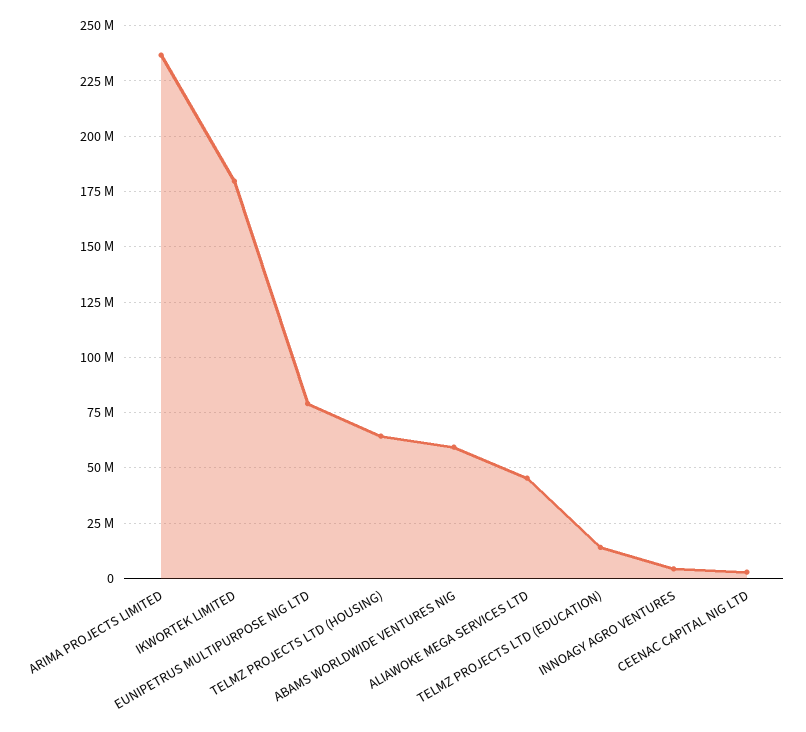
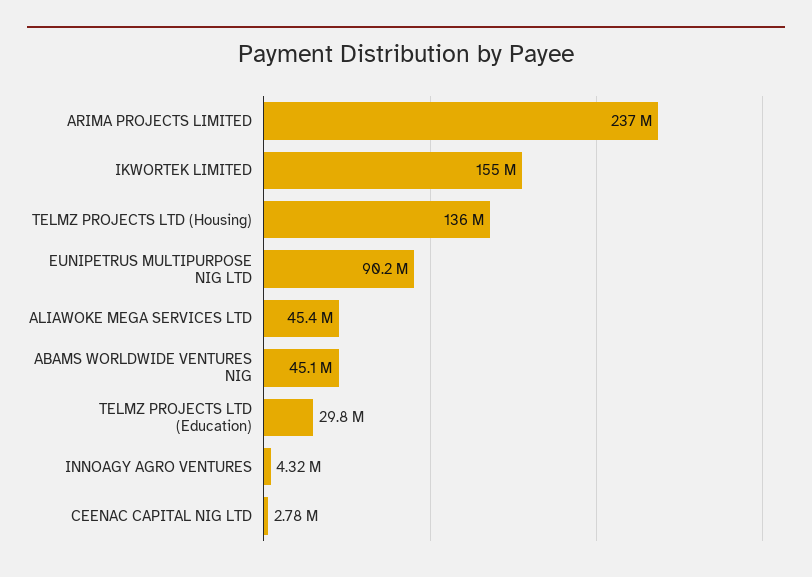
  {
    "ARIMA PROJECTS LIMITED": 237000000,
-   "IKWORTEK LIMITED": 180000000,
+   "IKWORTEK LIMITED": 155000000,
-   "EUNIPETRUS MULTIPURPOSE NIG LTD": 80000000,
+   "EUNIPETRUS MULTIPURPOSE NIG LTD": 90200000,
-   "TELMZ PROJECTS LTD (HOUSING)": 65000000,
+   "TELMZ PROJECTS LTD (HOUSING)": 136000000,
-   "ABAMS WORLDWIDE VENTURES NIG": 60000000,
+   "ABAMS WORLDWIDE VENTURES NIG": 45100000,
    "ALIAWOKE MEGA SERVICES LTD": 45400000,
-   "TELMZ PROJECTS LTD (EDUCATION)": 15000000,
+   "TELMZ PROJECTS LTD (EDUCATION)": 29800000,
    "INNOAGY AGRO VENTURES": 4320000,
    "CEENAC CAPITAL NIG LTD": 2780000
  }

